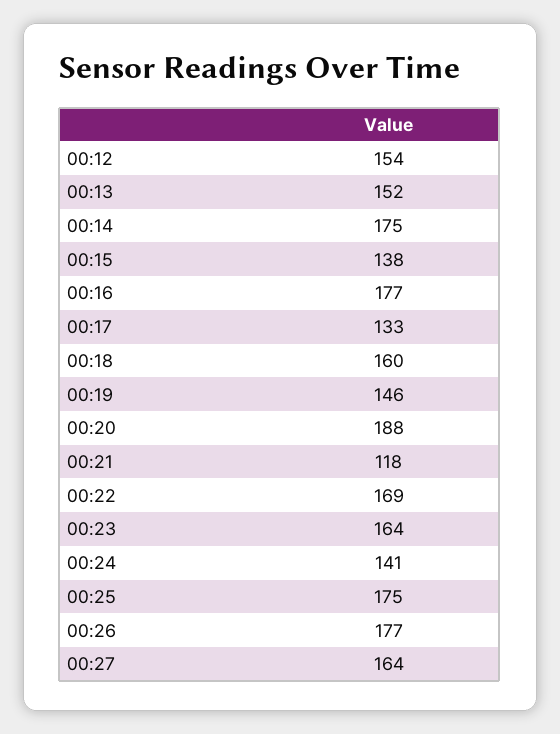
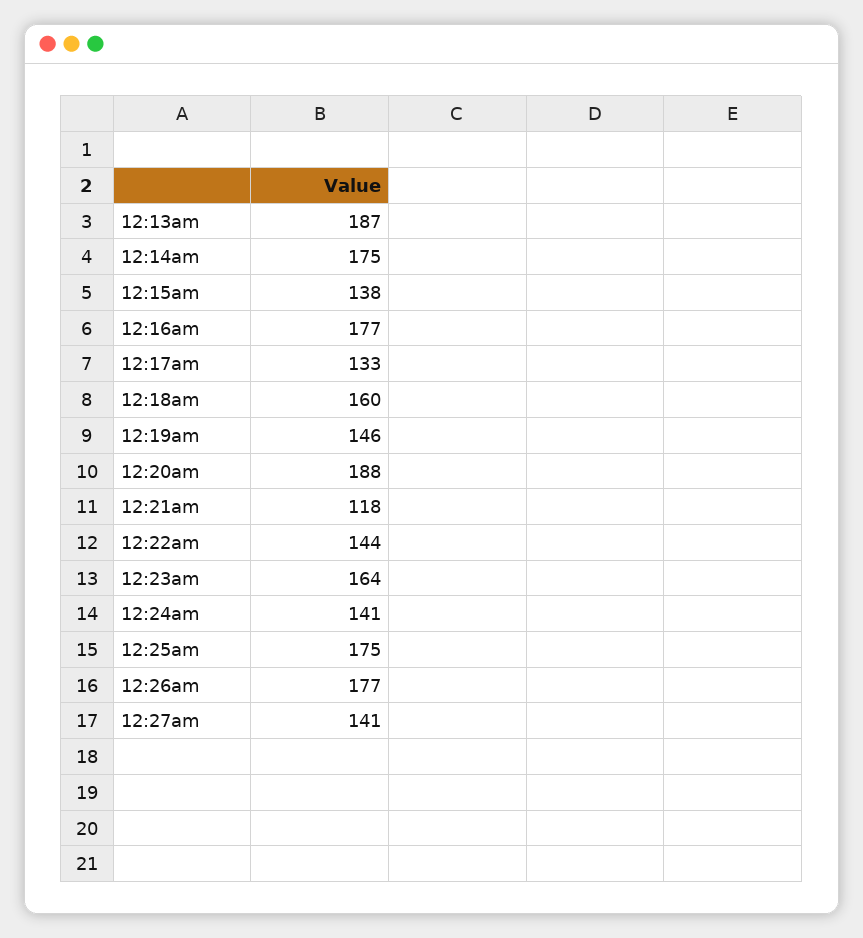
  {
-   "00:12": 154,
-   "00:13": 152,
+   "00:13": 187,
    "00:14": 175,
    "00:15": 138,
    "00:16": 177,
    "00:17": 133,
    "00:18": 160,
    "00:19": 146,
    "00:20": 188,
    "00:21": 118,
-   "00:22": 169,
+   "00:22": 144,
    "00:23": 164,
    "00:24": 141,
    "00:25": 175,
    "00:26": 177,
-   "00:27": 164
+   "00:27": 141
  }

